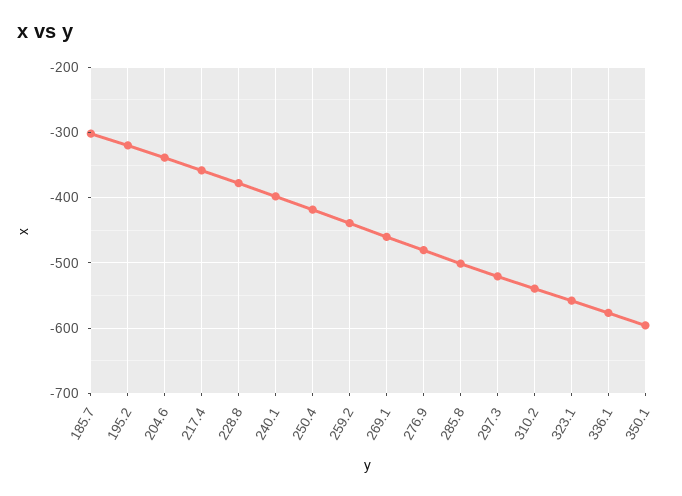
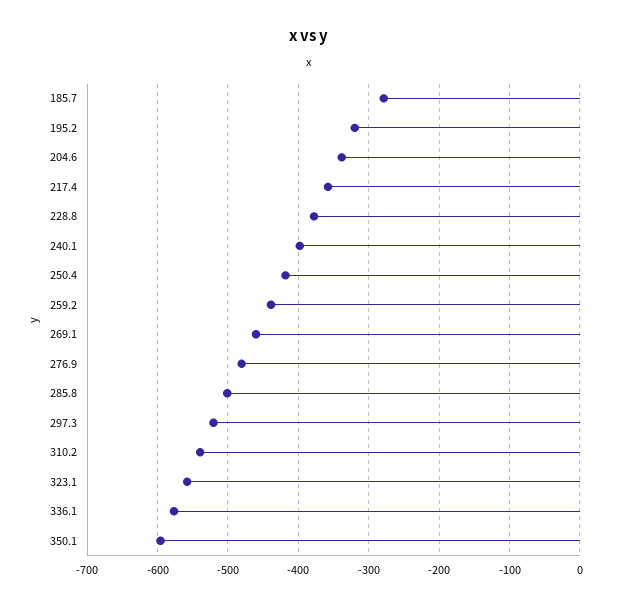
  {
-   "185.7": -300,
+   "185.7": -280,
    "195.2": -320,
    "204.6": -340,
    "217.4": -360,
    "228.8": -380,
    "240.1": -400,
    "250.4": -420,
    "259.2": -440,
    "269.1": -460,
    "276.9": -480,
    "285.8": -500,
    "297.3": -520,
    "310.2": -540,
    "323.1": -560,
    "336.1": -580,
    "350.1": -600
  }

